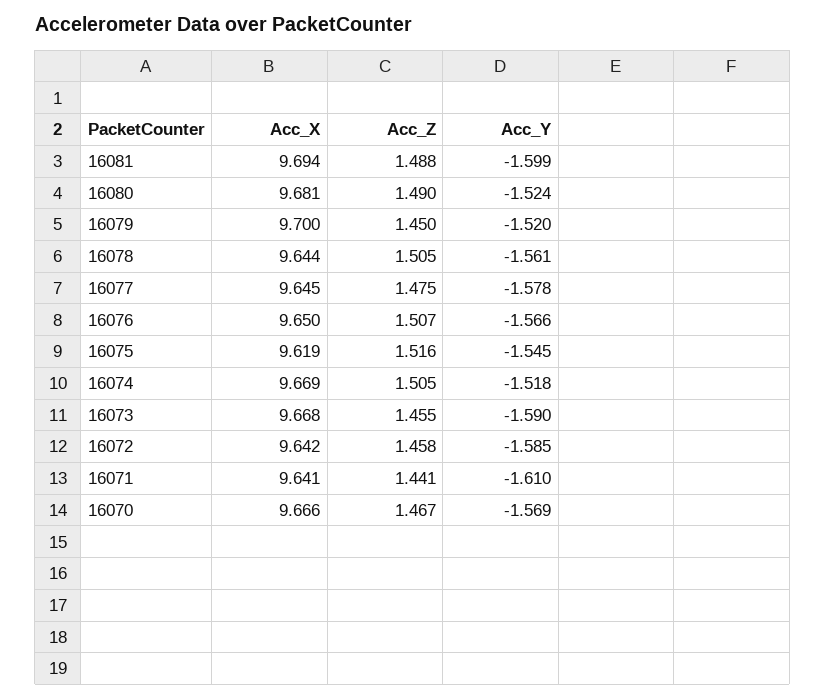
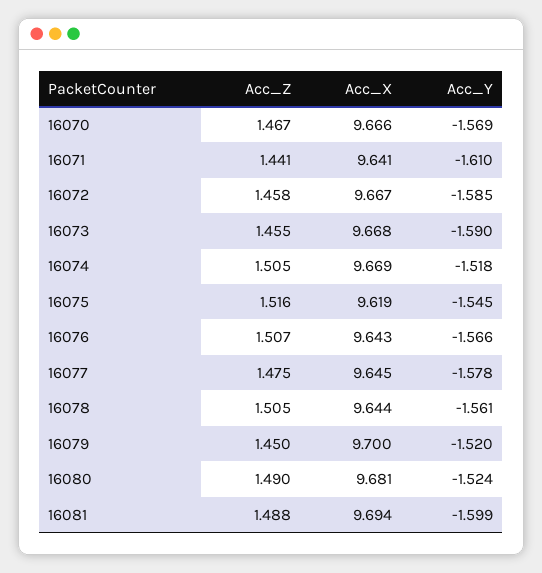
  {
    "Acc_X": {
      "16081": 9.694,
      "16080": 9.681,
      "16079": 9.7,
      "16078": 9.644,
      "16077": 9.645,
-     "16076": 9.65,
+     "16076": 9.643,
      "16075": 9.619,
      "16074": 9.669,
      "16073": 9.668,
-     "16072": 9.642,
+     "16072": 9.667,
      "16071": 9.641,
      "16070": 9.666
    },
    "Acc_Z": {
      "16081": 1.488,
      "16080": 1.49,
      "16079": 1.45,
      "16078": 1.505,
      "16077": 1.475,
      "16076": 1.507,
      "16075": 1.516,
      "16074": 1.505,
      "16073": 1.455,
      "16072": 1.458,
      "16071": 1.441,
      "16070": 1.467
    },
    "Acc_Y": {
      "16081": -1.599,
      "16080": -1.524,
      "16079": -1.52,
      "16078": -1.561,
      "16077": -1.578,
      "16076": -1.566,
      "16075": -1.545,
      "16074": -1.518,
      "16073": -1.59,
      "16072": -1.585,
      "16071": -1.61,
      "16070": -1.569
    }
  }

